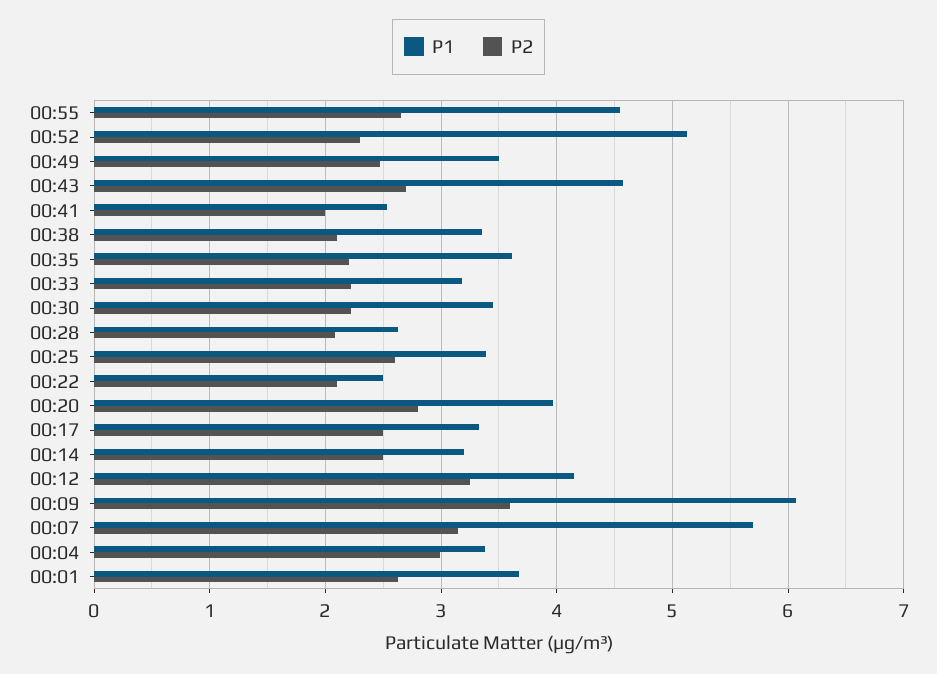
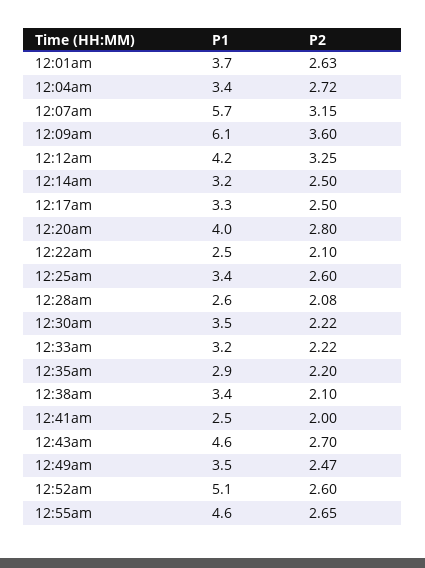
  {
    "P1": {
      "00:55": 4.6,
      "00:52": 5.1,
      "00:49": 3.5,
      "00:43": 4.6,
      "00:41": 2.5,
      "00:38": 3.4,
-     "00:35": 3.6,
+     "00:35": 2.9,
      "00:33": 3.2,
      "00:30": 3.5,
      "00:28": 2.6,
      "00:25": 3.4,
      "00:22": 2.5,
      "00:20": 4,
      "00:17": 3.3,
      "00:14": 3.2,
      "00:12": 4.2,
      "00:09": 6.1,
      "00:07": 5.7,
      "00:04": 3.4,
      "00:01": 3.7
    },
    "P2": {
      "00:55": 2.65,
-     "00:52": 2.3,
+     "00:52": 2.6,
      "00:49": 2.47,
      "00:43": 2.7,
      "00:41": 2,
      "00:38": 2.1,
      "00:35": 2.2,
      "00:33": 2.22,
      "00:30": 2.22,
      "00:28": 2.08,
      "00:25": 2.6,
      "00:22": 2.1,
      "00:20": 2.8,
      "00:17": 2.5,
      "00:14": 2.5,
      "00:12": 3.25,
      "00:09": 3.6,
      "00:07": 3.15,
-     "00:04": 3,
+     "00:04": 2.72,
      "00:01": 2.63
    }
  }

